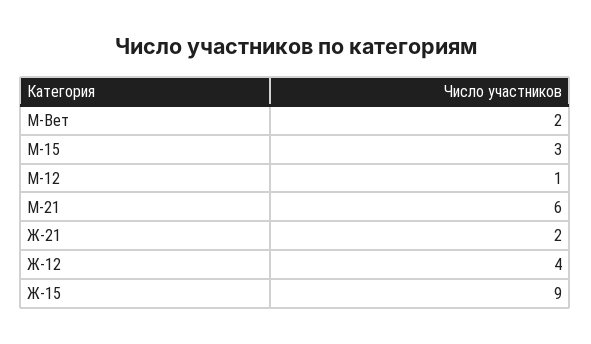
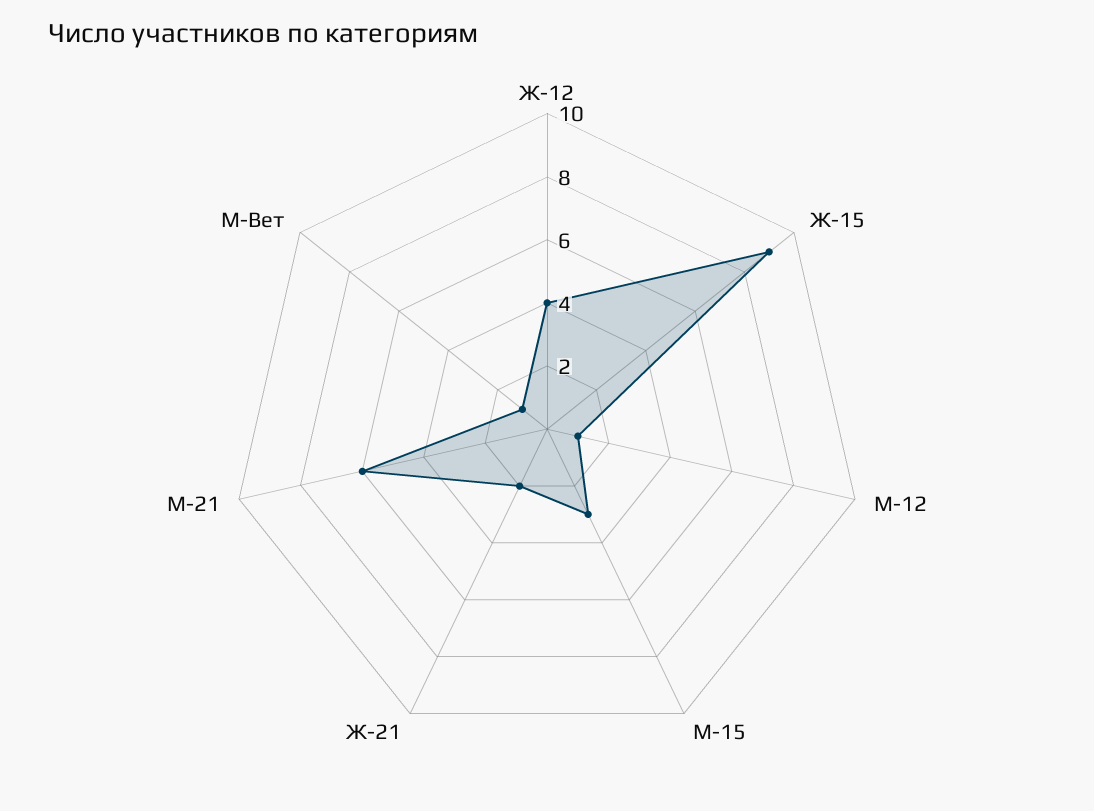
  {
-   "М-Вет": 2,
+   "М-Вет": 1,
    "М-15": 3,
    "М-12": 1,
    "М-21": 6,
    "Ж-21": 2,
    "Ж-12": 4,
    "Ж-15": 9
  }

